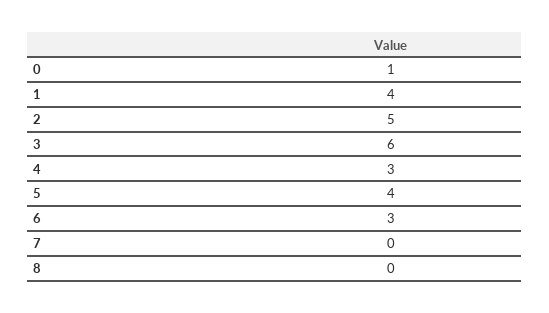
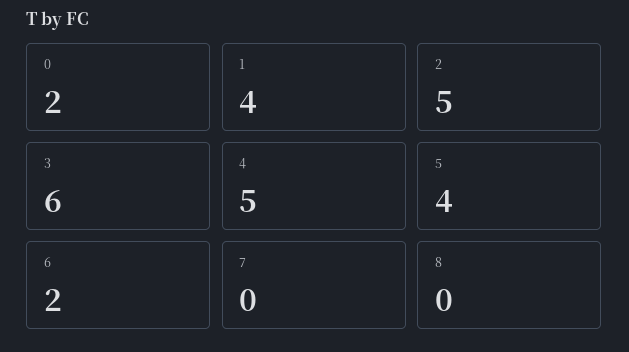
  {
-   "0": 1,
+   "0": 2,
    "1": 4,
    "2": 5,
    "3": 6,
-   "4": 3,
+   "4": 5,
    "5": 4,
-   "6": 3,
+   "6": 2,
    "7": 0,
    "8": 0
  }

